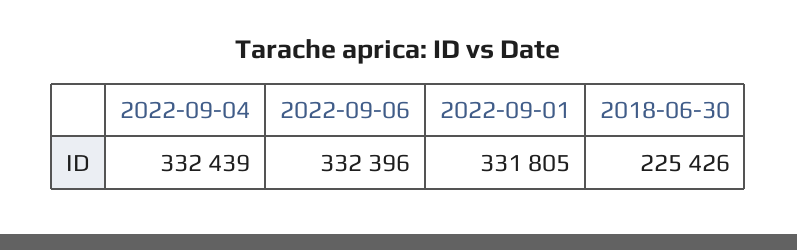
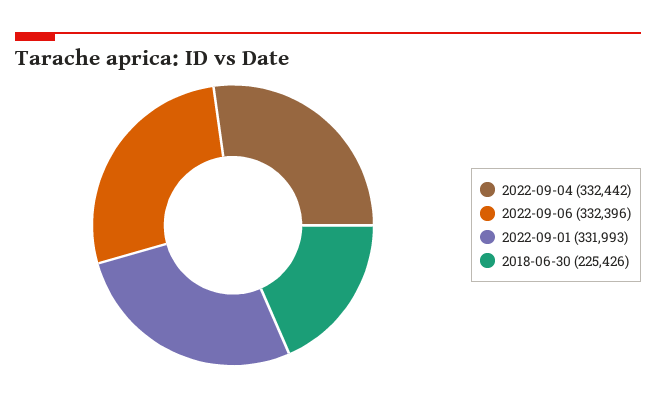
  {
-   "2022-09-04": 332439,
+   "2022-09-04": 332442,
    "2022-09-06": 332396,
-   "2022-09-01": 331805,
+   "2022-09-01": 331993,
    "2018-06-30": 225426
  }

